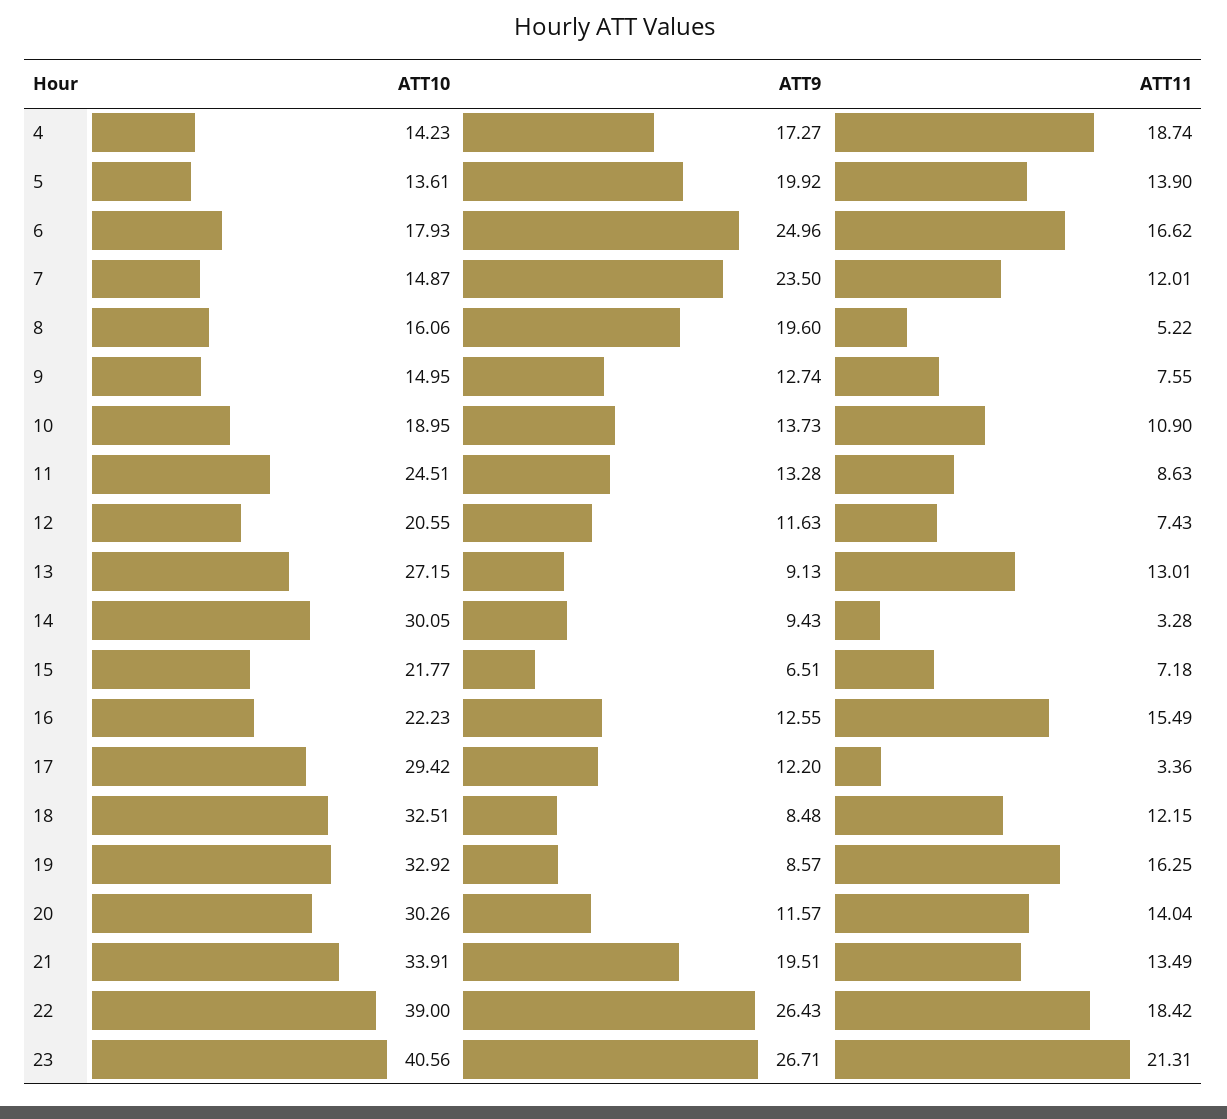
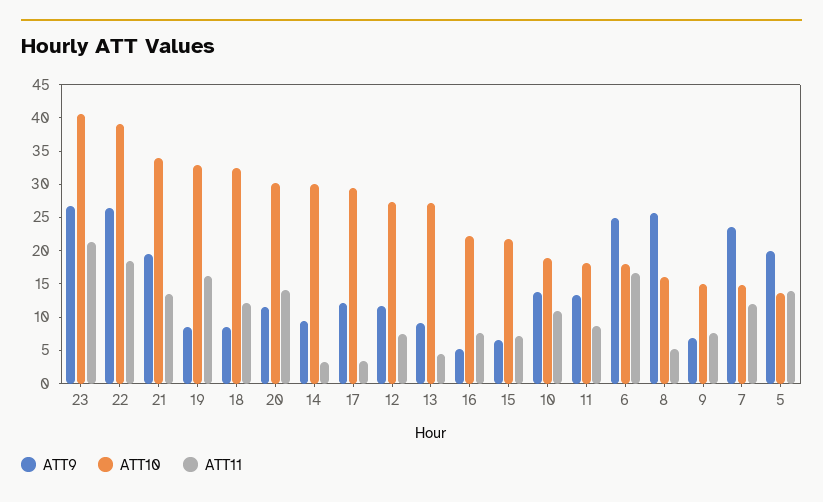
  {
    "ATT10": {
-     "4": 14.23,
      "5": 13.61,
      "6": 17.93,
      "7": 14.87,
      "8": 16.06,
      "9": 14.95,
      "10": 18.95,
-     "11": 24.51,
+     "11": 17.5,
-     "12": 20.55,
+     "12": 27.5,
      "13": 27.15,
      "14": 30.05,
      "15": 21.77,
      "16": 22.23,
      "17": 29.42,
      "18": 32.51,
      "19": 32.92,
      "20": 30.26,
      "21": 33.91,
      "22": 39,
      "23": 40.56
    },
    "ATT9": {
-     "4": 17.27,
      "5": 19.92,
      "6": 24.96,
      "7": 23.5,
-     "8": 19.6,
+     "8": 25,
-     "9": 12.74,
+     "9": 7.5,
      "10": 13.73,
      "11": 13.28,
      "12": 11.63,
      "13": 9.13,
      "14": 9.43,
      "15": 6.51,
-     "16": 12.55,
+     "16": 5,
      "17": 12.2,
      "18": 8.48,
      "19": 8.57,
      "20": 11.57,
      "21": 19.51,
      "22": 26.43,
      "23": 26.71
    },
    "ATT11": {
-     "4": 18.74,
      "5": 13.9,
      "6": 16.62,
      "7": 12.01,
      "8": 5.22,
      "9": 7.55,
      "10": 10.9,
      "11": 8.63,
      "12": 7.43,
-     "13": 13.01,
+     "13": 5,
      "14": 3.28,
      "15": 7.18,
-     "16": 15.49,
+     "16": 7.5,
      "17": 3.36,
      "18": 12.15,
      "19": 16.25,
      "20": 14.04,
      "21": 13.49,
      "22": 18.42,
      "23": 21.31
    }
  }

